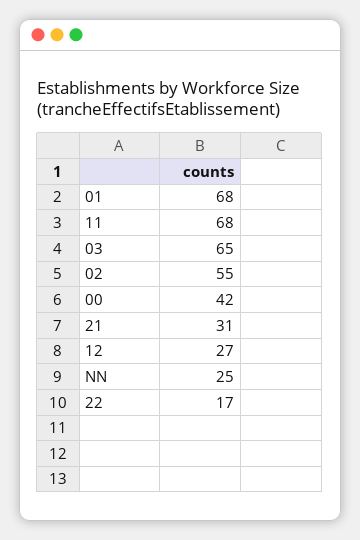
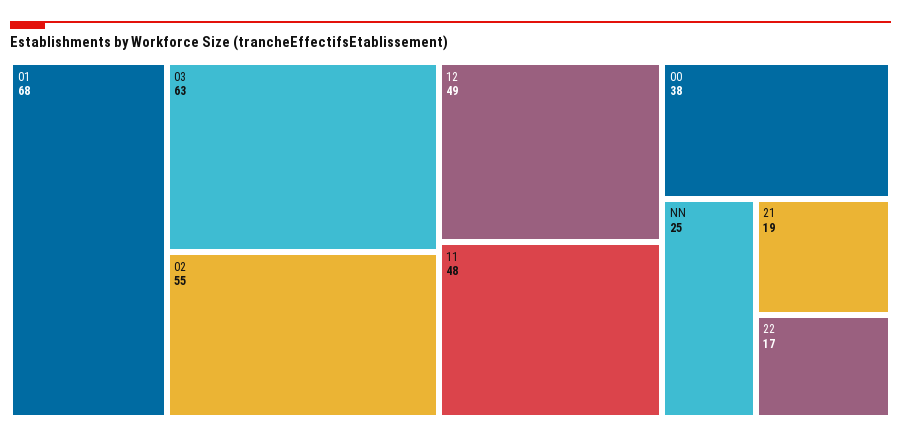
  {
    "01": 68,
-   "11": 68,
+   "11": 48,
-   "03": 65,
+   "03": 63,
    "02": 55,
-   "00": 42,
+   "00": 38,
-   "21": 31,
+   "21": 19,
-   "12": 27,
+   "12": 49,
    "NN": 25,
    "22": 17
  }

